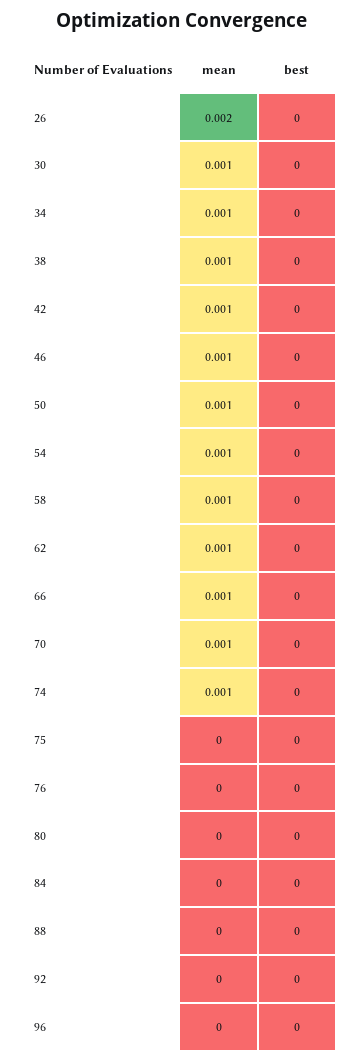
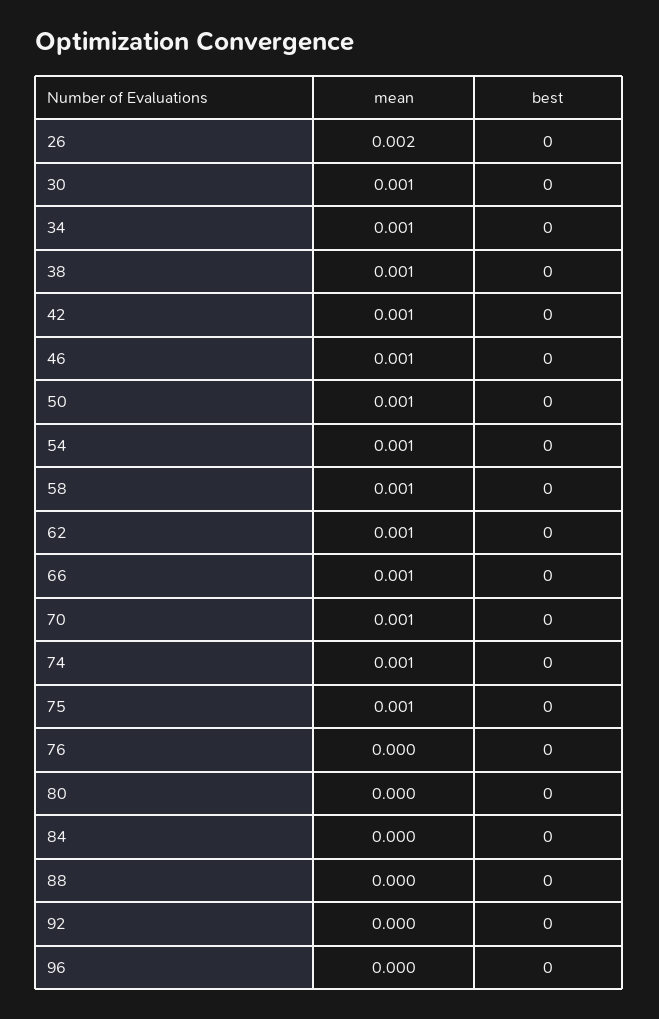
  {
    "mean": {
      "26": 0.002,
      "30": 0.001,
      "34": 0.001,
      "38": 0.001,
      "42": 0.001,
      "46": 0.001,
      "50": 0.001,
      "54": 0.001,
      "58": 0.001,
      "62": 0.001,
      "66": 0.001,
      "70": 0.001,
      "74": 0.001,
-     "75": 0,
+     "75": 0.001,
      "76": 0,
      "80": 0,
      "84": 0,
      "88": 0,
      "92": 0,
      "96": 0
    },
    "best": {
      "26": 0,
      "30": 0,
      "34": 0,
      "38": 0,
      "42": 0,
      "46": 0,
      "50": 0,
      "54": 0,
      "58": 0,
      "62": 0,
      "66": 0,
      "70": 0,
      "74": 0,
      "75": 0,
      "76": 0,
      "80": 0,
      "84": 0,
      "88": 0,
      "92": 0,
      "96": 0
    }
  }

